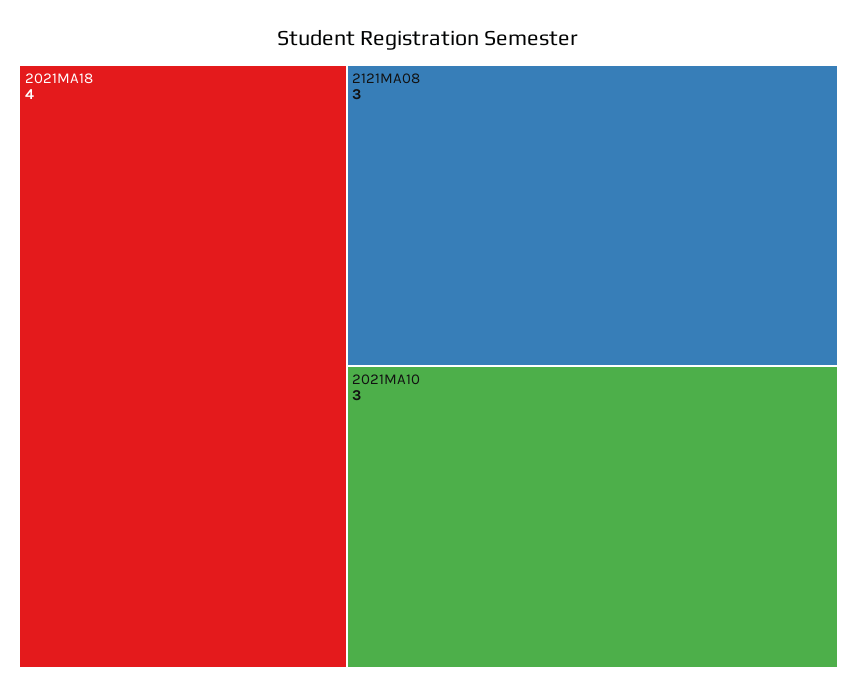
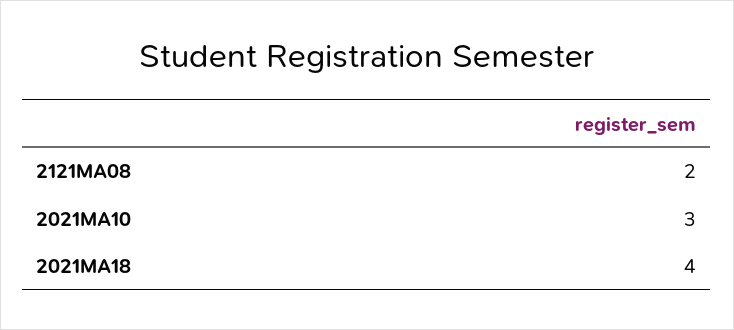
  {
    "2021MA18": 4,
-   "2121MA08": 3,
+   "2121MA08": 2,
    "2021MA10": 3
  }

